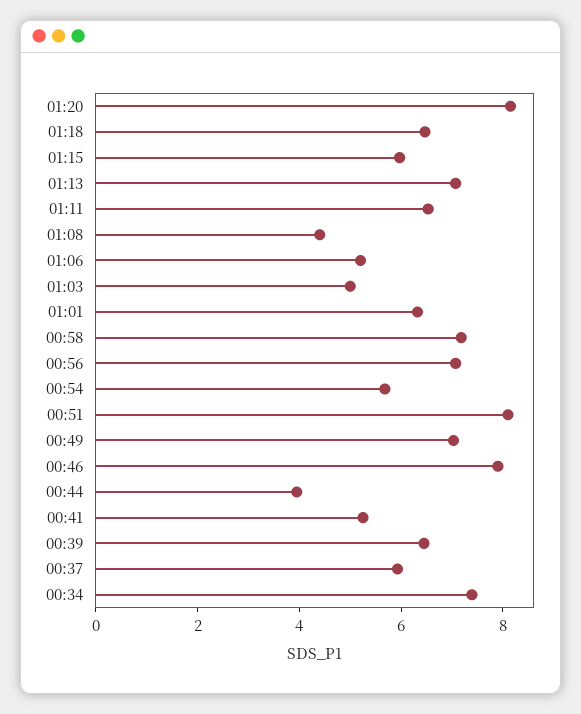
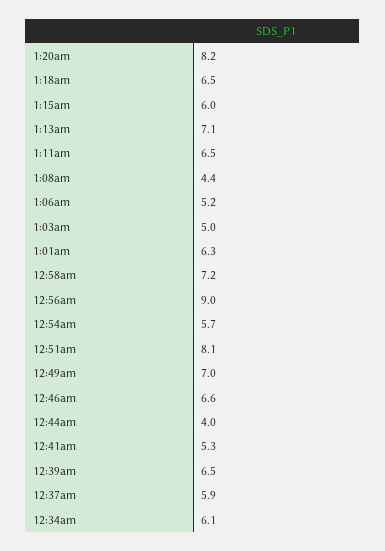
  {
    "01:20": 8.2,
    "01:18": 6.5,
    "01:15": 6,
    "01:13": 7.1,
    "01:11": 6.5,
    "01:08": 4.4,
    "01:06": 5.2,
    "01:03": 5,
    "01:01": 6.3,
    "00:58": 7.2,
-   "00:56": 7,
+   "00:56": 9,
    "00:54": 5.7,
    "00:51": 8.1,
    "00:49": 7,
-   "00:46": 8,
+   "00:46": 6.6,
    "00:44": 4,
    "00:41": 5.3,
    "00:39": 6.5,
    "00:37": 5.9,
-   "00:34": 7.5
+   "00:34": 6.1
  }

